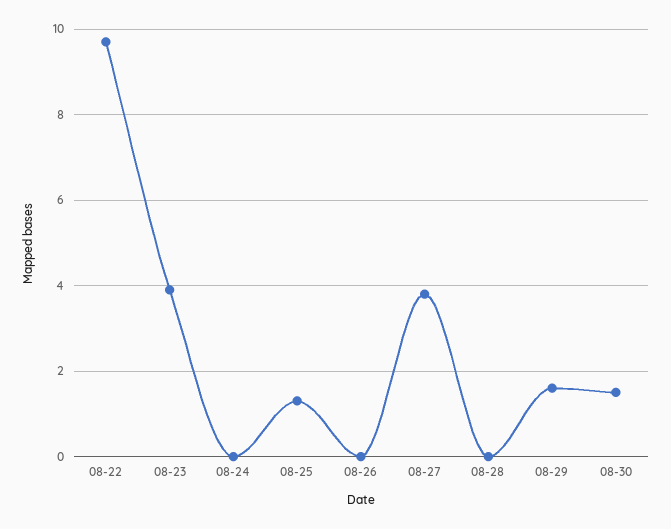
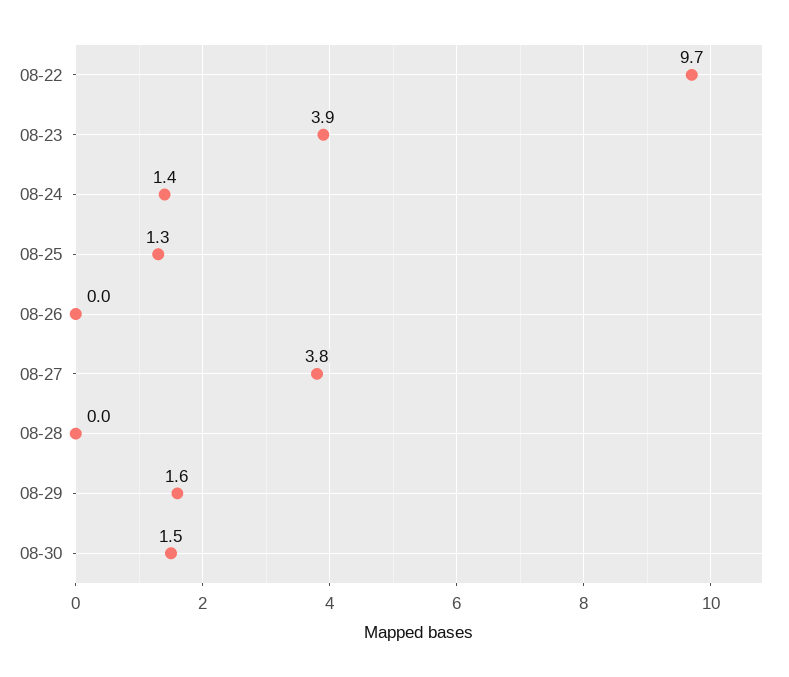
  {
    "08-22": 9.7,
    "08-23": 3.9,
-   "08-24": 0,
+   "08-24": 1.4,
    "08-25": 1.3,
    "08-26": 0,
    "08-27": 3.8,
    "08-28": 0,
    "08-29": 1.6,
    "08-30": 1.5
  }

